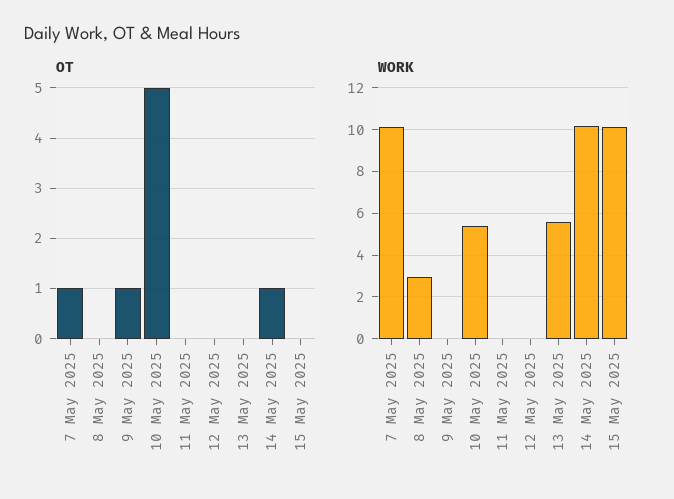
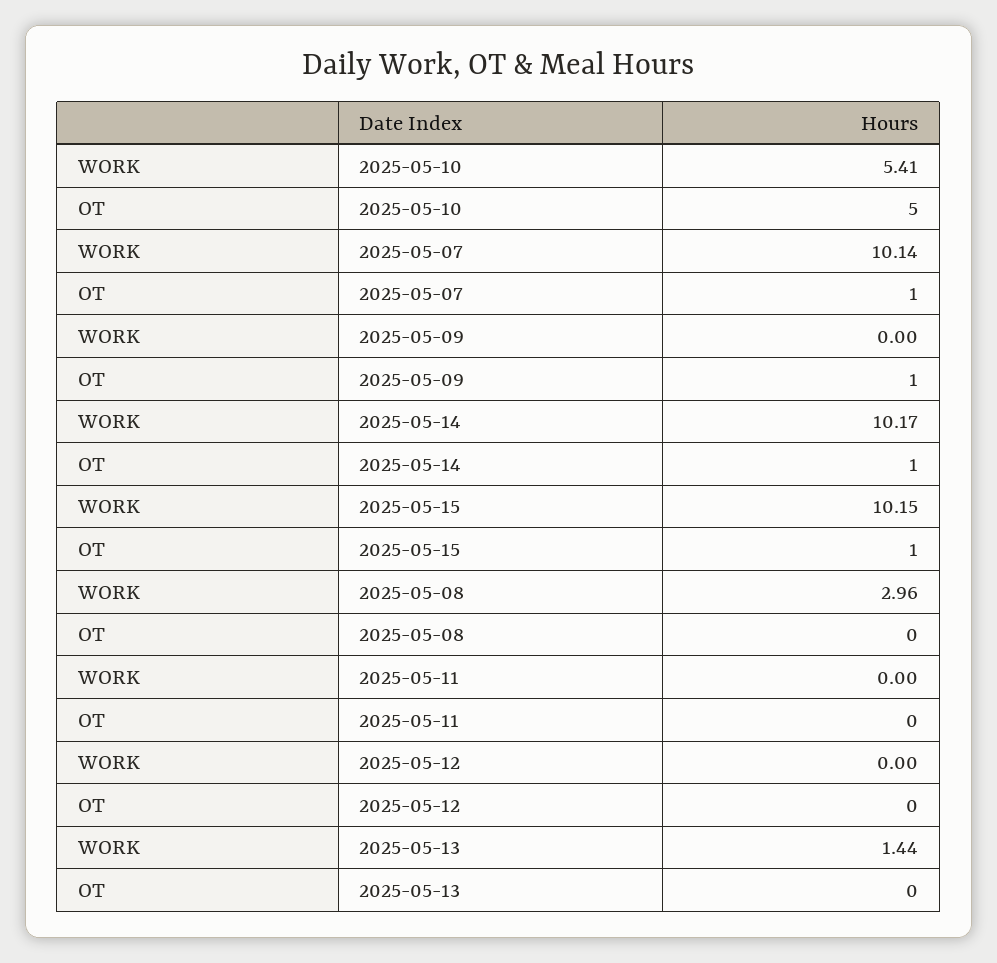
  {
    "OT": {
      "7 May 2025": 1,
      "8 May 2025": 0,
      "9 May 2025": 1,
      "10 May 2025": 5,
      "11 May 2025": 0,
      "12 May 2025": 0,
      "13 May 2025": 0,
      "14 May 2025": 1,
-     "15 May 2025": 0
+     "15 May 2025": 1
    },
    "WORK": {
      "7 May 2025": 10.14,
      "8 May 2025": 2.96,
      "9 May 2025": 0,
      "10 May 2025": 5.41,
      "11 May 2025": 0,
      "12 May 2025": 0,
-     "13 May 2025": 5.5,
+     "13 May 2025": 1.44,
      "14 May 2025": 10.17,
      "15 May 2025": 10.15
    }
  }

